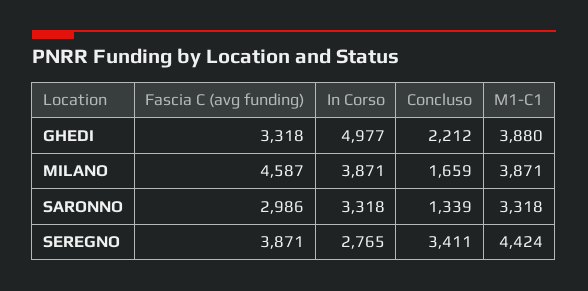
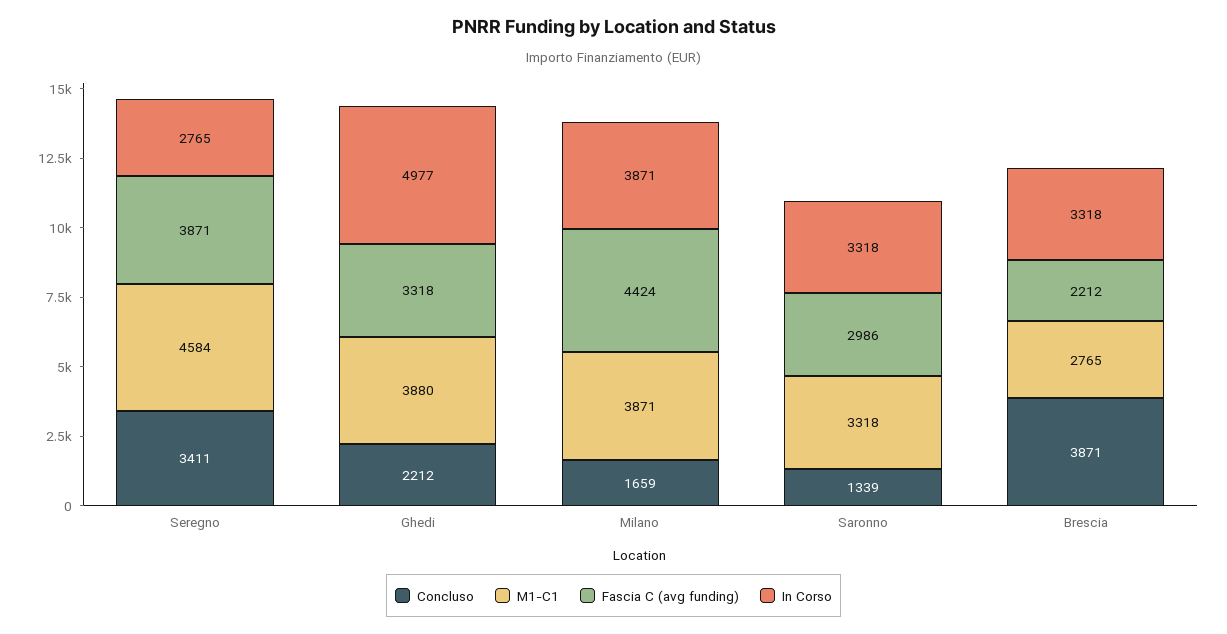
  {
    "Fascia C (avg funding)": {
      "GHEDI": 3318,
-     "MILANO": 4587,
+     "MILANO": 4424,
      "SARONNO": 2986,
-     "SEREGNO": 3871
+     "SEREGNO": 3871,
+     "Brescia": 2212
    },
    "In Corso": {
      "GHEDI": 4977,
      "MILANO": 3871,
      "SARONNO": 3318,
-     "SEREGNO": 2765
+     "SEREGNO": 2765,
+     "Brescia": 3318
    },
    "Concluso": {
      "GHEDI": 2212,
      "MILANO": 1659,
      "SARONNO": 1339,
-     "SEREGNO": 3411
+     "SEREGNO": 3411,
+     "Brescia": 3871
    },
    "M1-C1": {
      "GHEDI": 3880,
      "MILANO": 3871,
      "SARONNO": 3318,
-     "SEREGNO": 4424
+     "SEREGNO": 4584,
+     "Brescia": 2765
    }
  }

